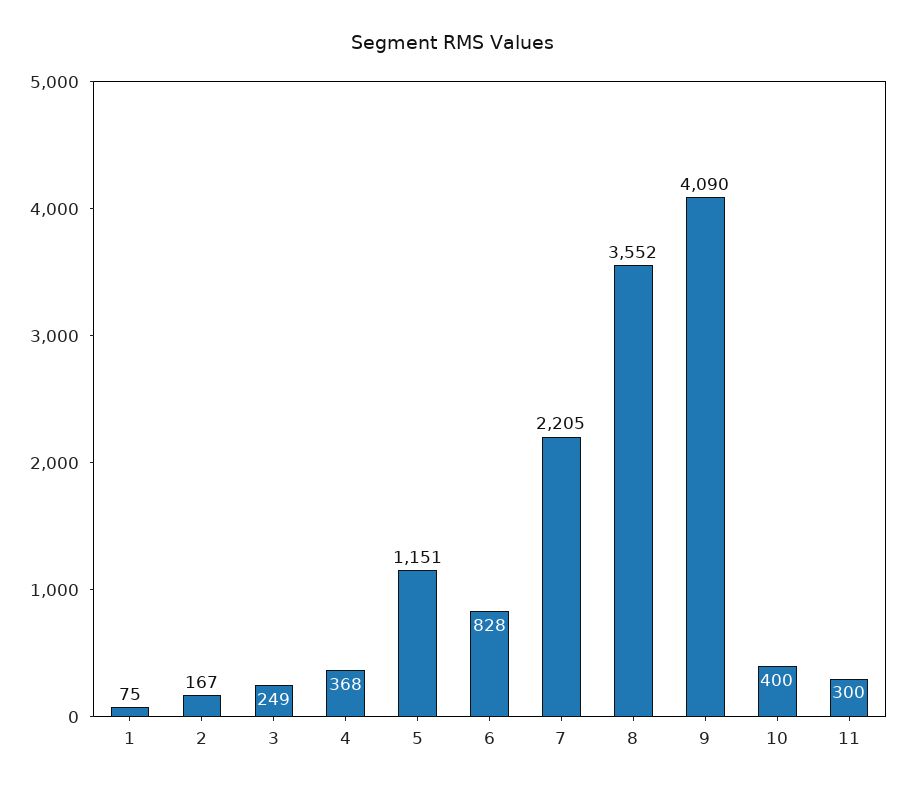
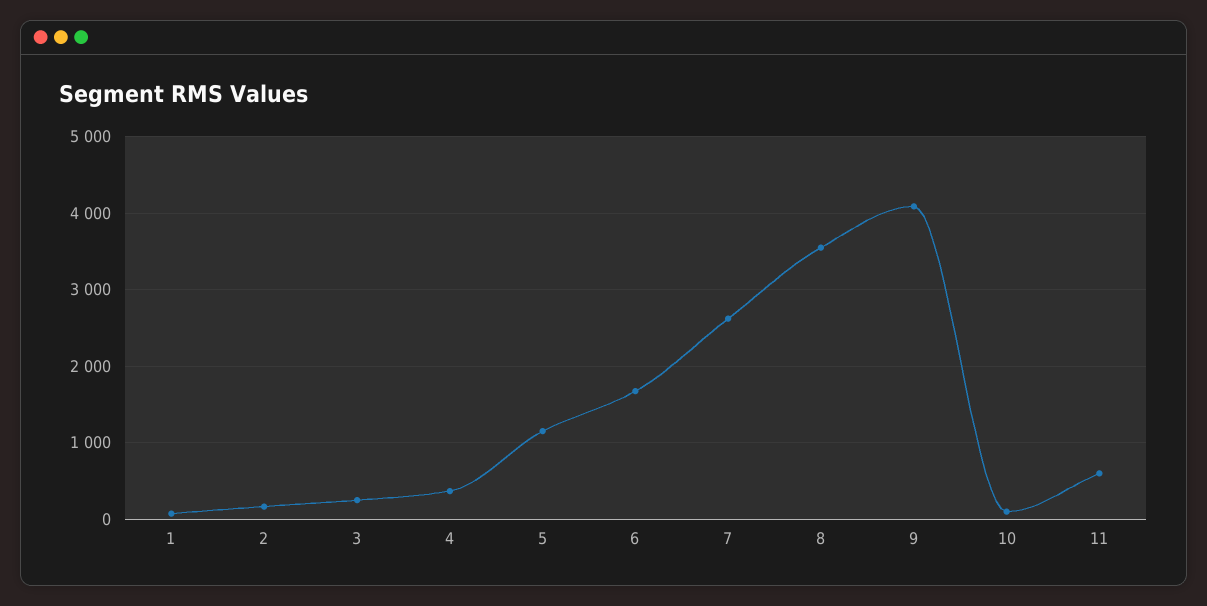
  {
    "1": 75,
    "2": 167,
    "3": 249,
    "4": 368,
    "5": 1151,
-   "6": 828,
+   "6": 1700,
-   "7": 2205,
+   "7": 2600,
    "8": 3552,
    "9": 4090,
-   "10": 400,
+   "10": 100,
-   "11": 300
+   "11": 600
  }

